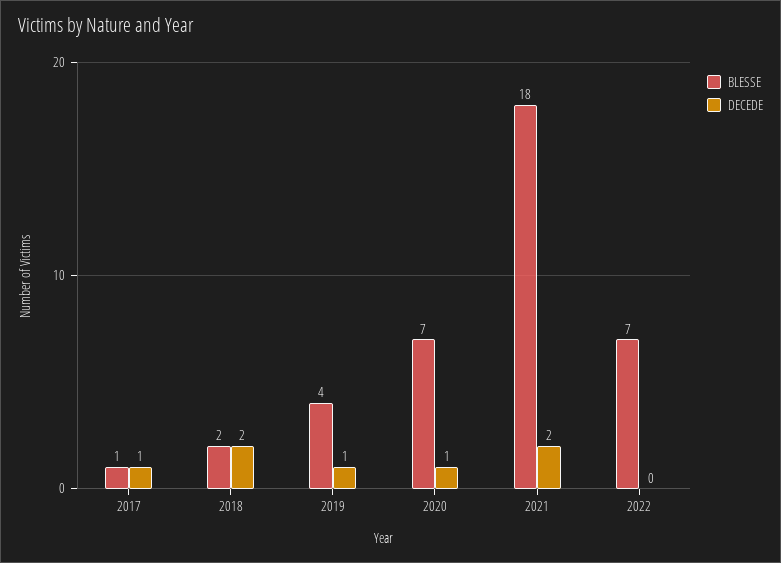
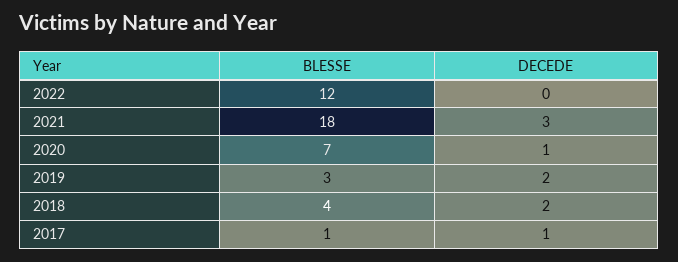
  {
    "BLESSE": {
      "2017": 1,
-     "2018": 2,
+     "2018": 4,
-     "2019": 4,
+     "2019": 3,
      "2020": 7,
      "2021": 18,
-     "2022": 7
+     "2022": 12
    },
    "DECEDE": {
      "2017": 1,
      "2018": 2,
-     "2019": 1,
+     "2019": 2,
      "2020": 1,
-     "2021": 2,
+     "2021": 3,
      "2022": 0
    }
  }

